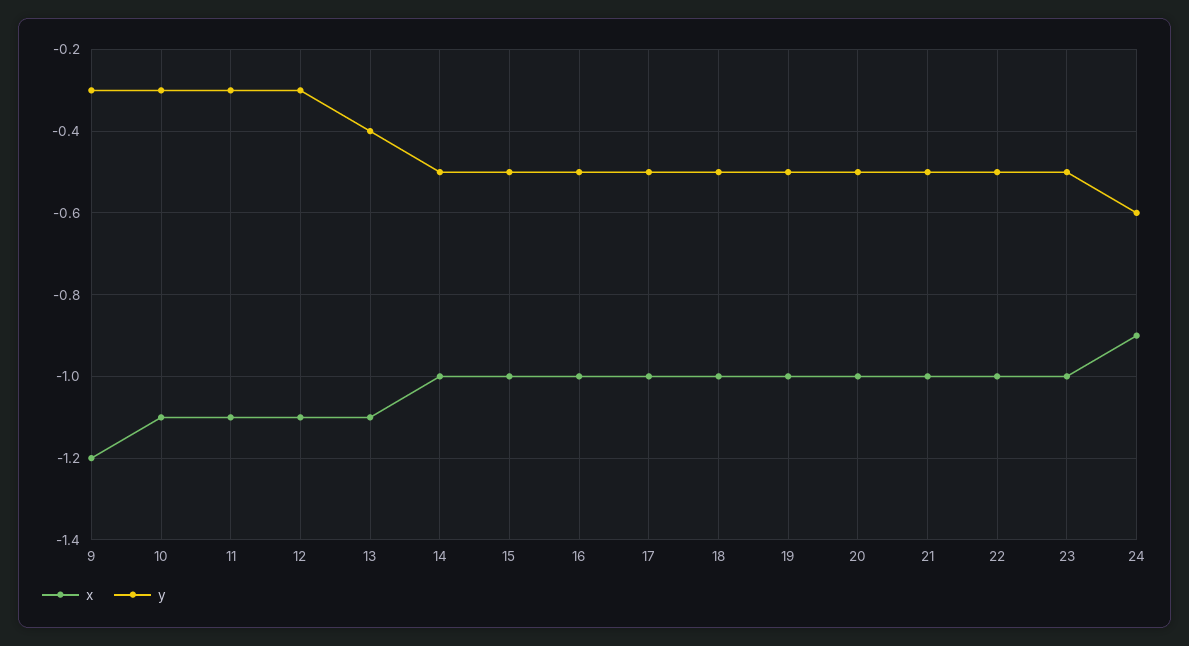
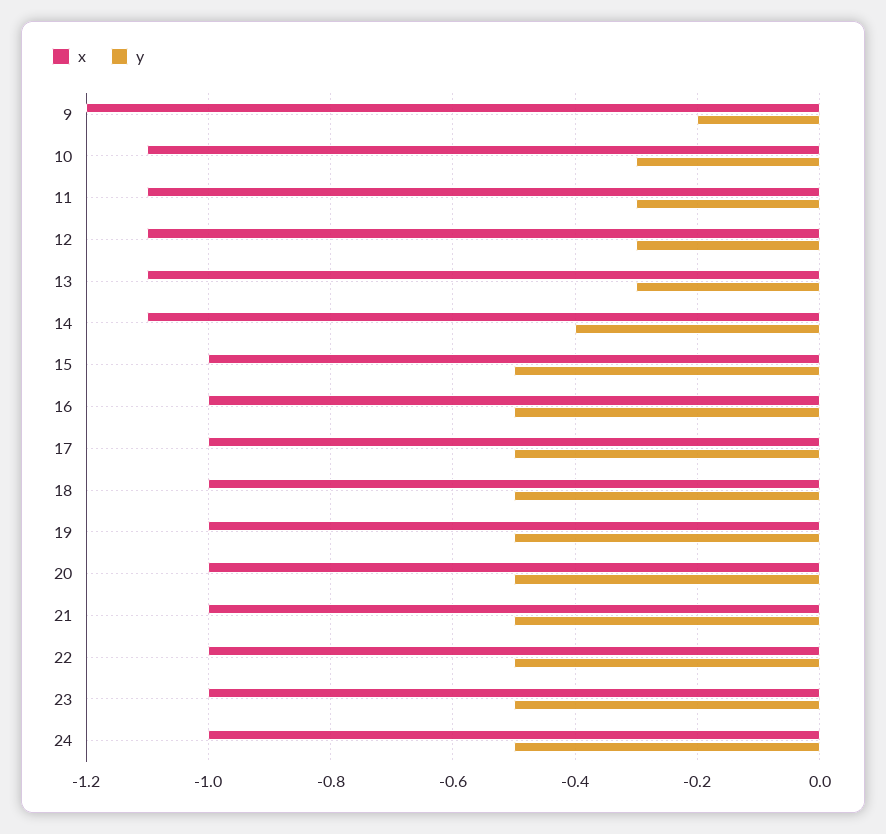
  {
    "x": {
      "9": -1.2,
      "10": -1.1,
      "11": -1.1,
      "12": -1.1,
      "13": -1.1,
-     "14": -1,
+     "14": -1.1,
      "15": -1,
      "16": -1,
      "17": -1,
      "18": -1,
      "19": -1,
      "20": -1,
      "21": -1,
      "22": -1,
      "23": -1,
-     "24": -0.9
+     "24": -1
    },
    "y": {
-     "9": -0.3,
+     "9": -0.2,
      "10": -0.3,
      "11": -0.3,
      "12": -0.3,
-     "13": -0.4,
+     "13": -0.3,
-     "14": -0.5,
+     "14": -0.4,
      "15": -0.5,
      "16": -0.5,
      "17": -0.5,
      "18": -0.5,
      "19": -0.5,
      "20": -0.5,
      "21": -0.5,
      "22": -0.5,
      "23": -0.5,
-     "24": -0.6
+     "24": -0.5
    }
  }

